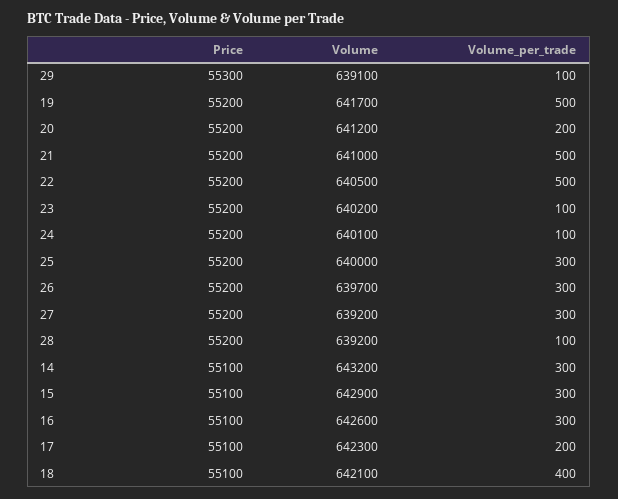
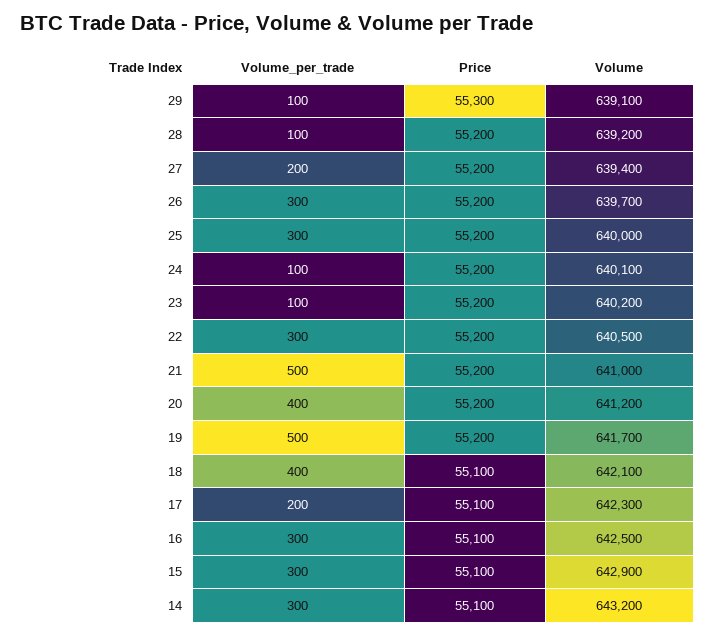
  {
    "Price": {
      "29": 55300,
      "19": 55200,
      "20": 55200,
      "21": 55200,
      "22": 55200,
      "23": 55200,
      "24": 55200,
      "25": 55200,
      "26": 55200,
      "27": 55200,
      "28": 55200,
      "14": 55100,
      "15": 55100,
      "16": 55100,
      "17": 55100,
      "18": 55100
    },
    "Volume": {
      "29": 639100,
      "19": 641700,
      "20": 641200,
      "21": 641000,
      "22": 640500,
      "23": 640200,
      "24": 640100,
      "25": 640000,
      "26": 639700,
-     "27": 639200,
+     "27": 639400,
      "28": 639200,
      "14": 643200,
      "15": 642900,
-     "16": 642600,
+     "16": 642500,
      "17": 642300,
      "18": 642100
    },
    "Volume_per_trade": {
      "29": 100,
      "19": 500,
-     "20": 200,
+     "20": 400,
      "21": 500,
-     "22": 500,
+     "22": 300,
      "23": 100,
      "24": 100,
      "25": 300,
      "26": 300,
-     "27": 300,
+     "27": 200,
      "28": 100,
      "14": 300,
      "15": 300,
      "16": 300,
      "17": 200,
      "18": 400
    }
  }

